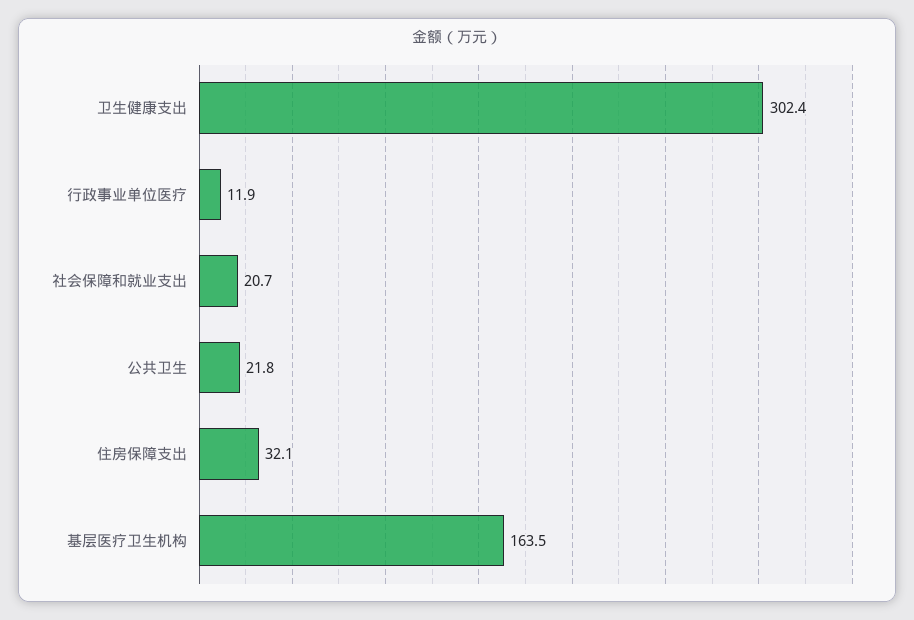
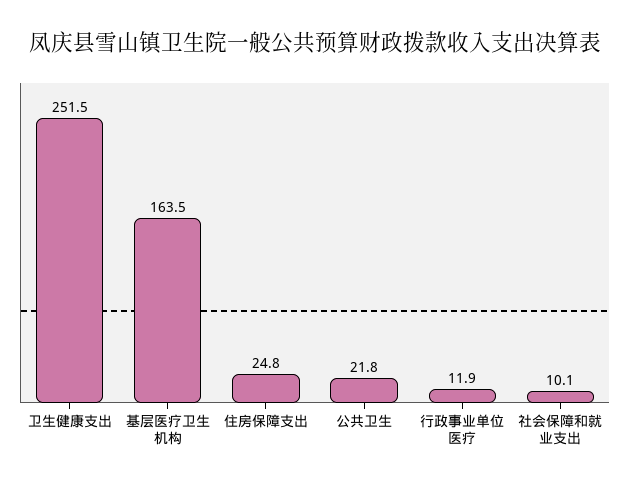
  {
-   "卫生健康支出": 302.4,
+   "卫生健康支出": 251.5,
    "行政事业单位医疗": 11.9,
-   "社会保障和就业支出": 20.7,
+   "社会保障和就业支出": 10.1,
    "公共卫生": 21.8,
-   "住房保障支出": 32.1,
+   "住房保障支出": 24.8,
    "基层医疗卫生机构": 163.5
  }

